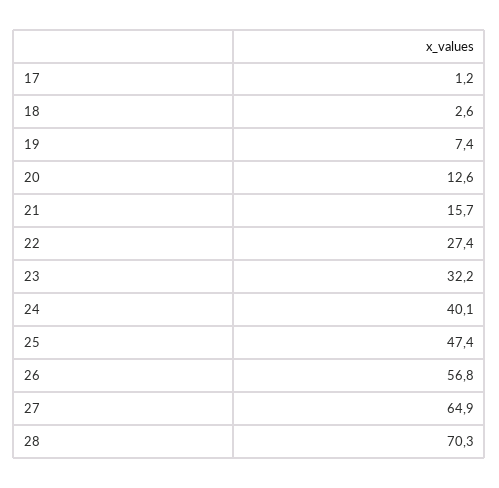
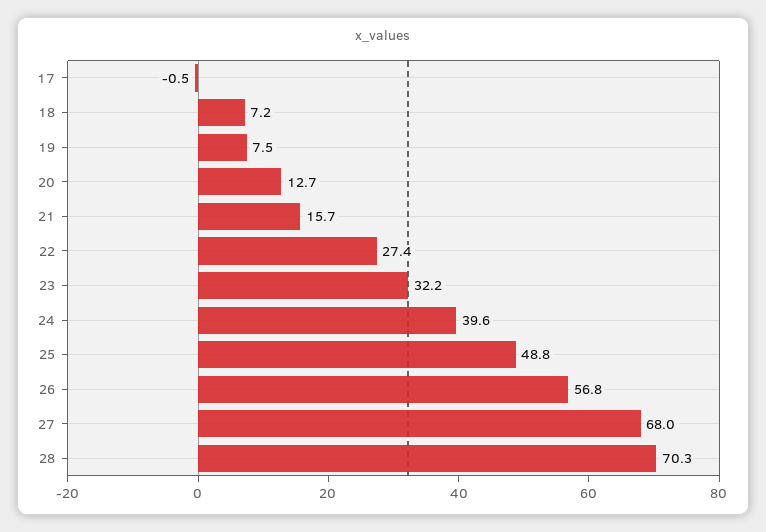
  {
-   "17": 1.2,
+   "17": -0.5,
-   "18": 2.6,
+   "18": 7.2,
-   "19": 7.4,
+   "19": 7.5,
-   "20": 12.6,
+   "20": 12.7,
    "21": 15.7,
    "22": 27.4,
    "23": 32.2,
-   "24": 40.1,
+   "24": 39.6,
-   "25": 47.4,
+   "25": 48.8,
    "26": 56.8,
-   "27": 64.9,
+   "27": 68,
    "28": 70.3
  }

